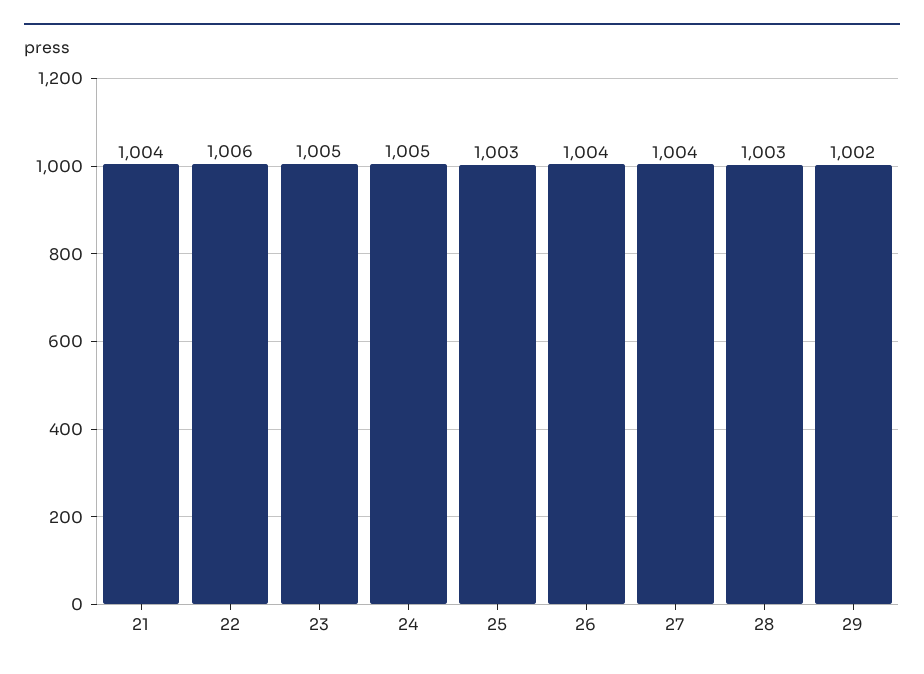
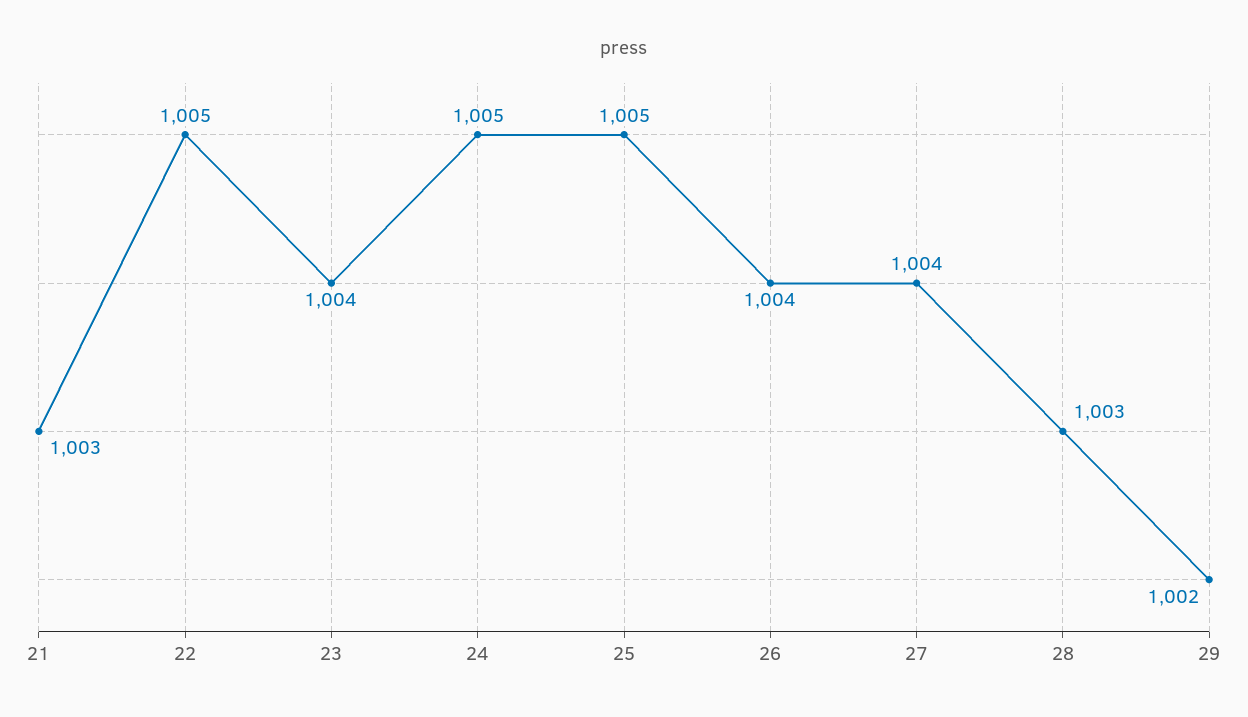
  {
-   "21": 1004,
+   "21": 1003,
-   "22": 1006,
+   "22": 1005,
-   "23": 1005,
+   "23": 1004,
    "24": 1005,
-   "25": 1003,
+   "25": 1005,
    "26": 1004,
    "27": 1004,
    "28": 1003,
    "29": 1002
  }

